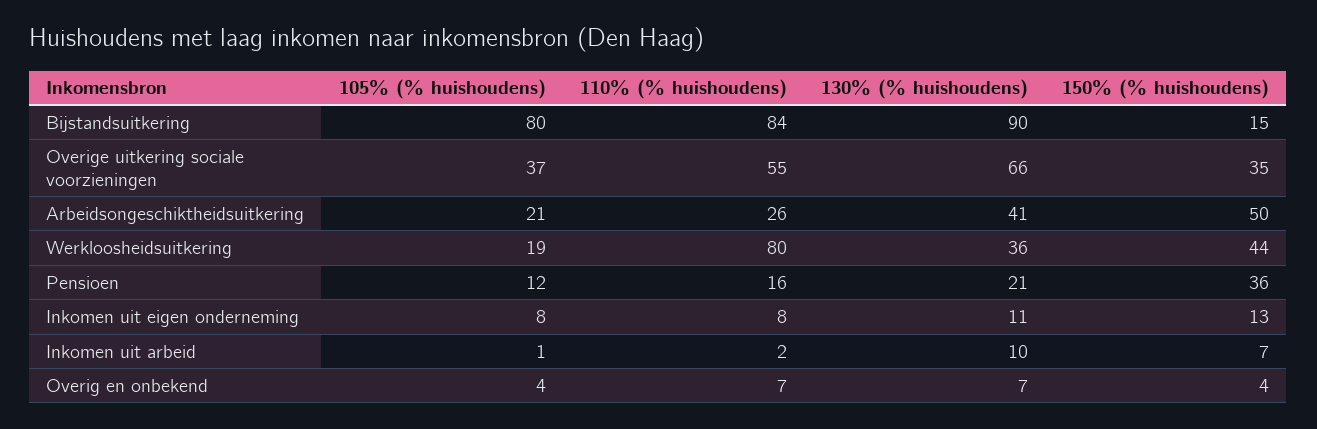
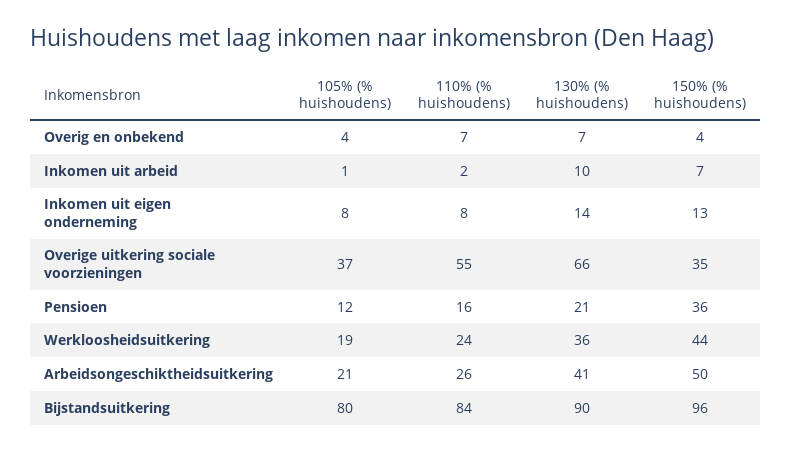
  {
    "105% (% huishoudens)": {
      "Bijstandsuitkering": 80,
      "Overige uitkering sociale voorzieningen": 37,
      "Arbeidsongeschiktheidsuitkering": 21,
      "Werkloosheidsuitkering": 19,
      "Pensioen": 12,
      "Inkomen uit eigen onderneming": 8,
      "Inkomen uit arbeid": 1,
      "Overig en onbekend": 4
    },
    "110% (% huishoudens)": {
      "Bijstandsuitkering": 84,
      "Overige uitkering sociale voorzieningen": 55,
      "Arbeidsongeschiktheidsuitkering": 26,
-     "Werkloosheidsuitkering": 80,
+     "Werkloosheidsuitkering": 24,
      "Pensioen": 16,
      "Inkomen uit eigen onderneming": 8,
      "Inkomen uit arbeid": 2,
      "Overig en onbekend": 7
    },
    "130% (% huishoudens)": {
      "Bijstandsuitkering": 90,
      "Overige uitkering sociale voorzieningen": 66,
      "Arbeidsongeschiktheidsuitkering": 41,
      "Werkloosheidsuitkering": 36,
      "Pensioen": 21,
-     "Inkomen uit eigen onderneming": 11,
+     "Inkomen uit eigen onderneming": 14,
      "Inkomen uit arbeid": 10,
      "Overig en onbekend": 7
    },
    "150% (% huishoudens)": {
-     "Bijstandsuitkering": 15,
+     "Bijstandsuitkering": 96,
      "Overige uitkering sociale voorzieningen": 35,
      "Arbeidsongeschiktheidsuitkering": 50,
      "Werkloosheidsuitkering": 44,
      "Pensioen": 36,
      "Inkomen uit eigen onderneming": 13,
      "Inkomen uit arbeid": 7,
      "Overig en onbekend": 4
    }
  }

